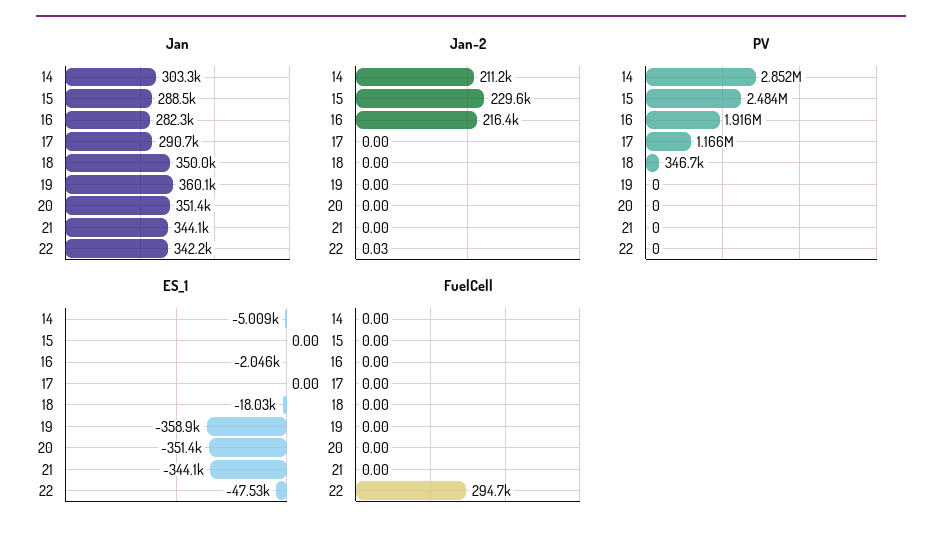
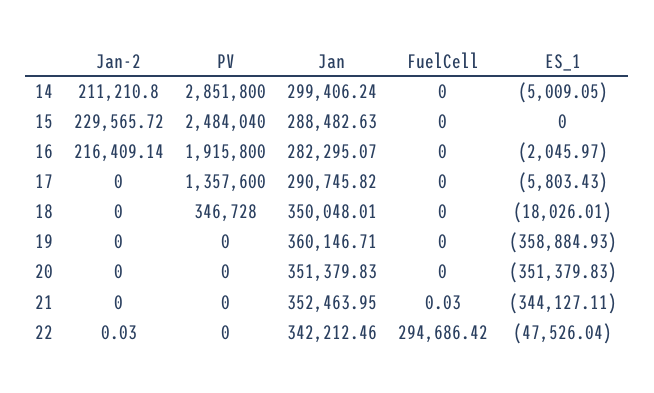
  {
    "Jan": {
-     "14": 303300,
+     "14": 299406.24,
      "15": 288482.63,
      "16": 282295.07,
      "17": 290745.82,
      "18": 350048.01,
      "19": 360146.71,
      "20": 351379.83,
-     "21": 344100,
+     "21": 352463.95,
      "22": 342212.46
    },
    "Jan-2": {
      "14": 211210.8,
      "15": 229565.72,
      "16": 216409.14,
      "17": 0,
      "18": 0,
      "19": 0,
      "20": 0,
      "21": 0,
      "22": 0.03
    },
    "PV": {
      "14": 2851800,
      "15": 2484040,
      "16": 1915800,
-     "17": 1166000,
+     "17": 1357600,
      "18": 346728,
      "19": 0,
      "20": 0,
      "21": 0,
      "22": 0
    },
    "ES_1": {
      "14": -5009.05,
      "15": 0,
      "16": -2045.97,
-     "17": 0,
+     "17": -5803.43,
      "18": -18026.01,
      "19": -358884.93,
      "20": -351379.83,
      "21": -344127.11,
      "22": -47526.04
    },
    "FuelCell": {
      "14": 0,
      "15": 0,
      "16": 0,
      "17": 0,
      "18": 0,
      "19": 0,
      "20": 0,
-     "21": 0,
+     "21": 0.03,
      "22": 294686.42
    }
  }

